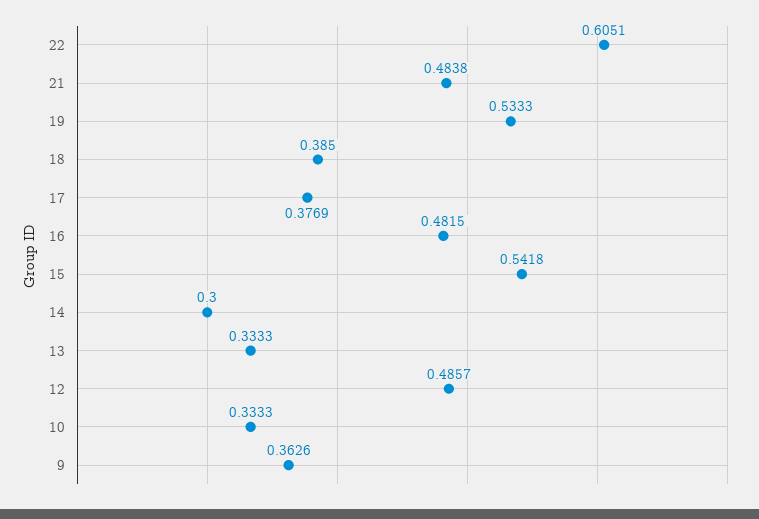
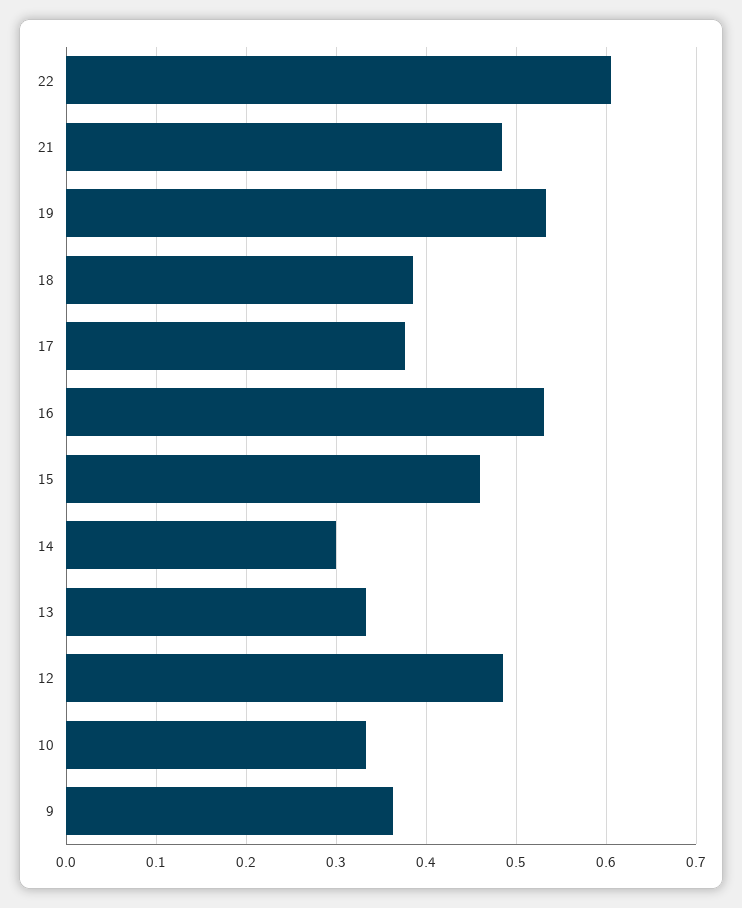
  {
    "22": 0.6051,
    "21": 0.4838,
    "19": 0.5333,
    "18": 0.385,
    "17": 0.3769,
-   "16": 0.4815,
+   "16": 0.53,
-   "15": 0.5418,
+   "15": 0.46,
    "14": 0.3,
    "13": 0.3333,
    "12": 0.4857,
    "10": 0.3333,
    "9": 0.3626
  }

